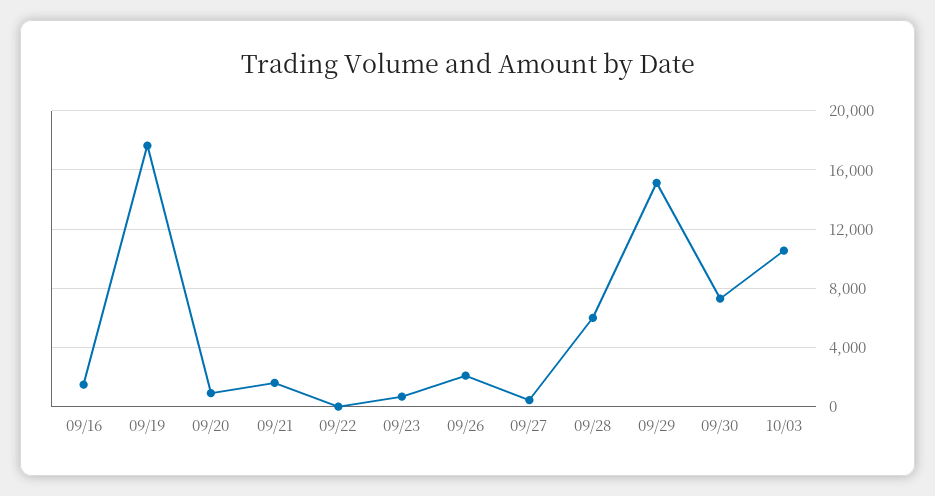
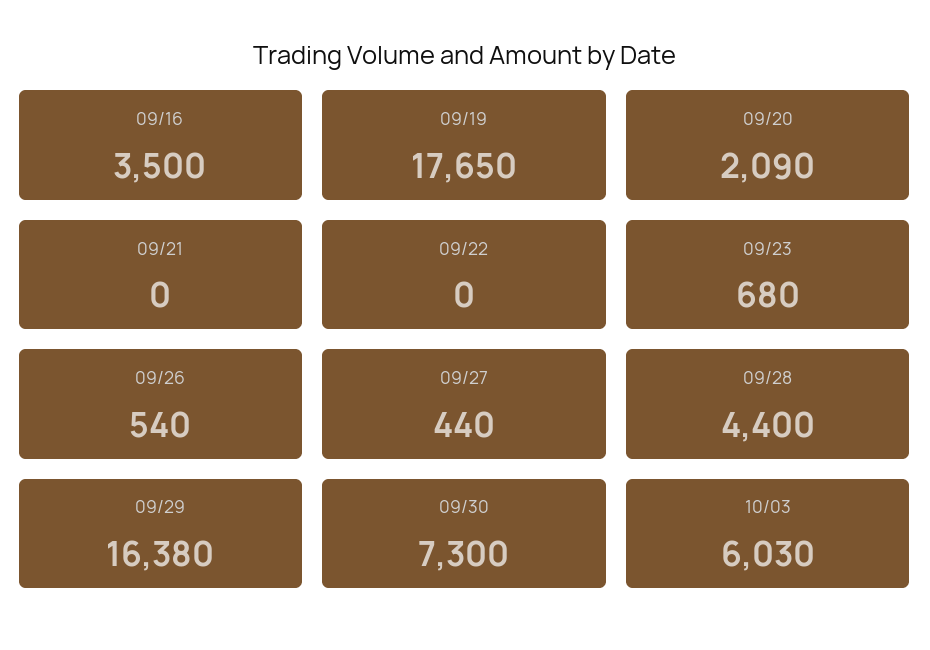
  {
-   "09/16": 1500,
+   "09/16": 3500,
    "09/19": 17650,
-   "09/20": 1000,
+   "09/20": 2090,
-   "09/21": 1500,
+   "09/21": 0,
    "09/22": 0,
    "09/23": 680,
-   "09/26": 2000,
+   "09/26": 540,
    "09/27": 440,
-   "09/28": 6000,
+   "09/28": 4400,
-   "09/29": 15000,
+   "09/29": 16380,
    "09/30": 7300,
-   "10/03": 10500
+   "10/03": 6030
  }

